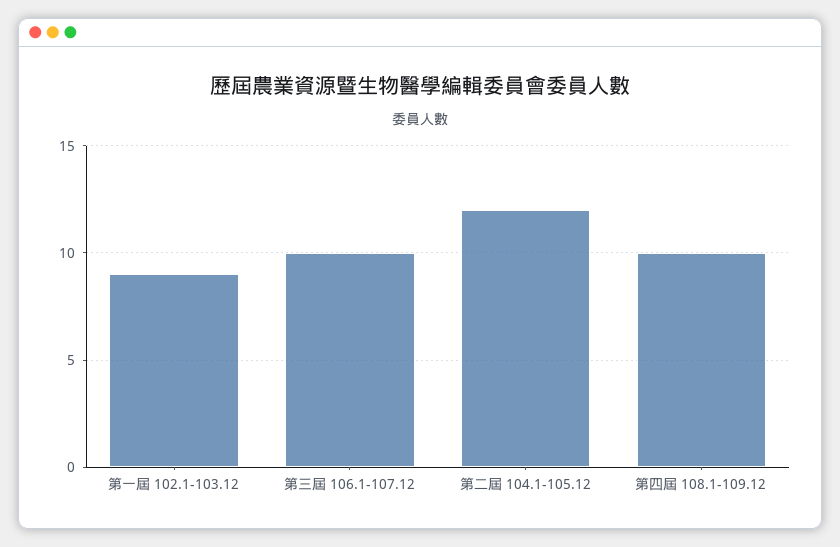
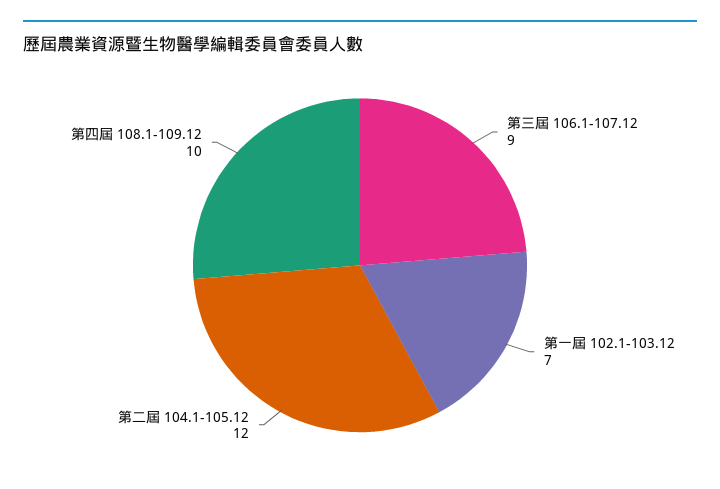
  {
-   "第一屆 102.1-103.12": 9,
+   "第一屆 102.1-103.12": 7,
-   "第三屆 106.1-107.12": 10,
+   "第三屆 106.1-107.12": 9,
    "第二屆 104.1-105.12": 12,
    "第四屆 108.1-109.12": 10
  }

